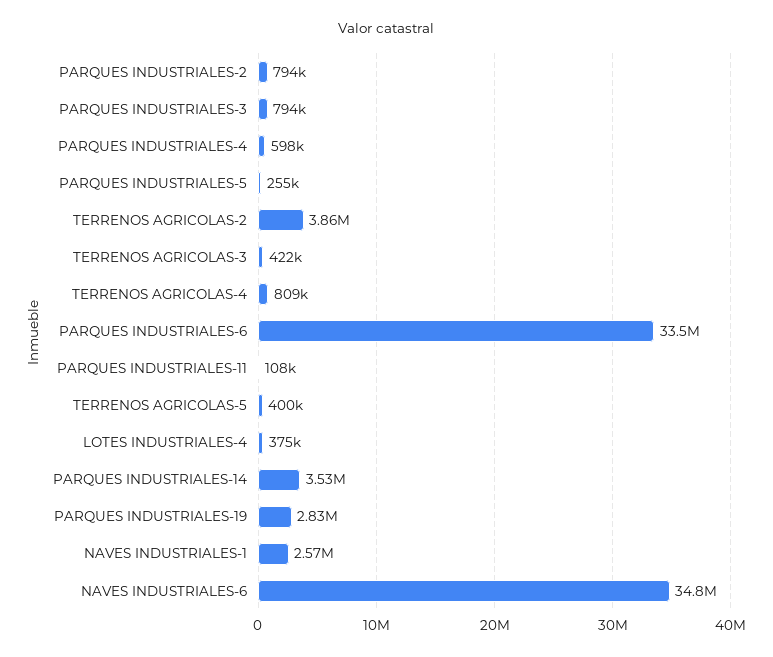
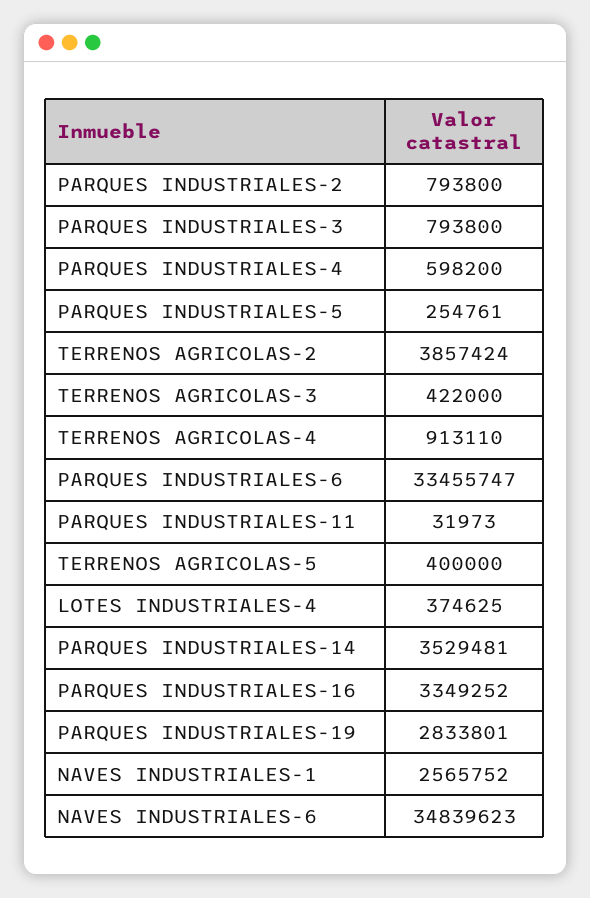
  {
    "PARQUES INDUSTRIALES-2": 793800,
    "PARQUES INDUSTRIALES-3": 793800,
    "PARQUES INDUSTRIALES-4": 598200,
    "PARQUES INDUSTRIALES-5": 254761,
    "TERRENOS AGRICOLAS-2": 3857424,
    "TERRENOS AGRICOLAS-3": 422000,
-   "TERRENOS AGRICOLAS-4": 809000,
+   "TERRENOS AGRICOLAS-4": 913110,
    "PARQUES INDUSTRIALES-6": 33455747,
-   "PARQUES INDUSTRIALES-11": 108000,
+   "PARQUES INDUSTRIALES-11": 31973,
    "TERRENOS AGRICOLAS-5": 400000,
    "LOTES INDUSTRIALES-4": 374625,
    "PARQUES INDUSTRIALES-14": 3529481,
    "PARQUES INDUSTRIALES-19": 2833801,
    "NAVES INDUSTRIALES-1": 2565752,
-   "NAVES INDUSTRIALES-6": 34839623
+   "NAVES INDUSTRIALES-6": 34839623,
+   "PARQUES INDUSTRIALES-16": 3349252
  }

